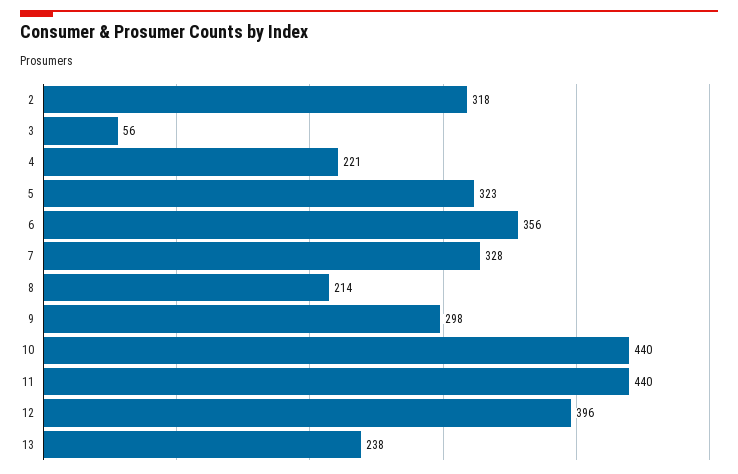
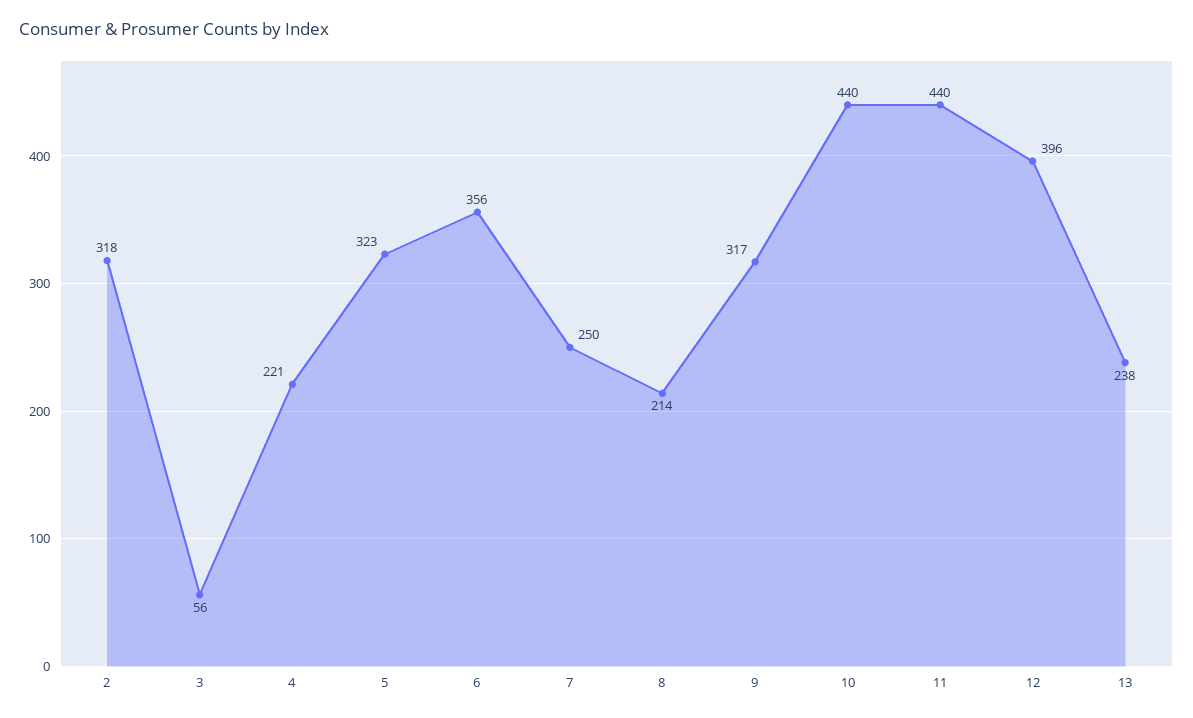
  {
    "2": 318,
    "3": 56,
    "4": 221,
    "5": 323,
    "6": 356,
-   "7": 328,
+   "7": 250,
    "8": 214,
-   "9": 298,
+   "9": 317,
    "10": 440,
    "11": 440,
    "12": 396,
    "13": 238
  }

